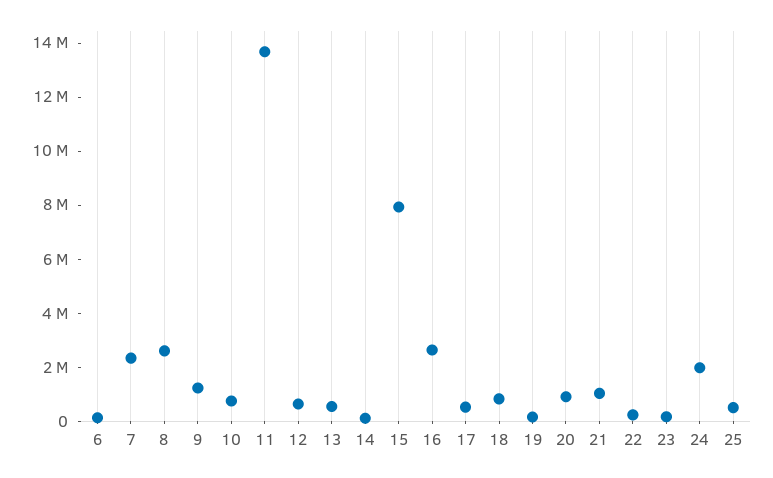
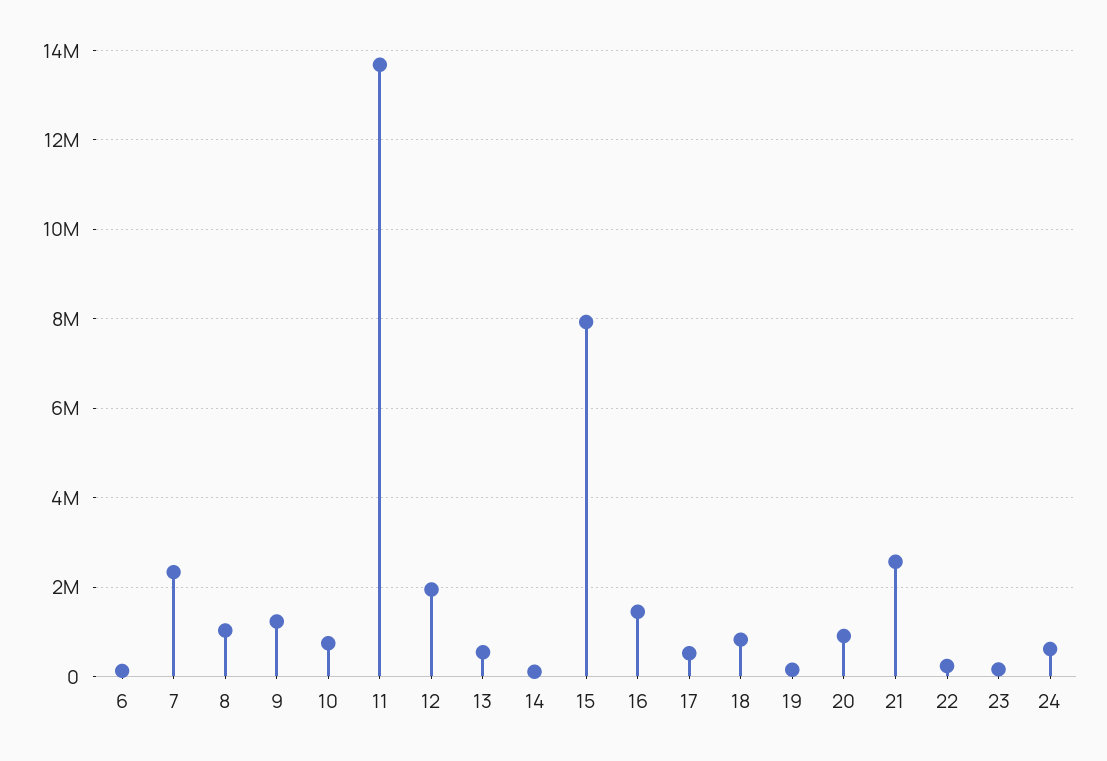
  {
    "6": 200000,
    "7": 2400000,
-   "8": 2500000,
+   "8": 1000000,
    "9": 1200000,
    "10": 800000,
    "11": 13600000,
-   "12": 500000,
+   "12": 2000000,
    "13": 600000,
    "14": 200000,
    "15": 8000000,
-   "16": 2500000,
+   "16": 1400000,
    "17": 600000,
    "18": 800000,
    "19": 200000,
    "20": 1000000,
-   "21": 1000000,
+   "21": 2600000,
    "22": 200000,
    "23": 200000,
-   "24": 2000000,
+   "24": 600000
-   "25": 500000
  }

